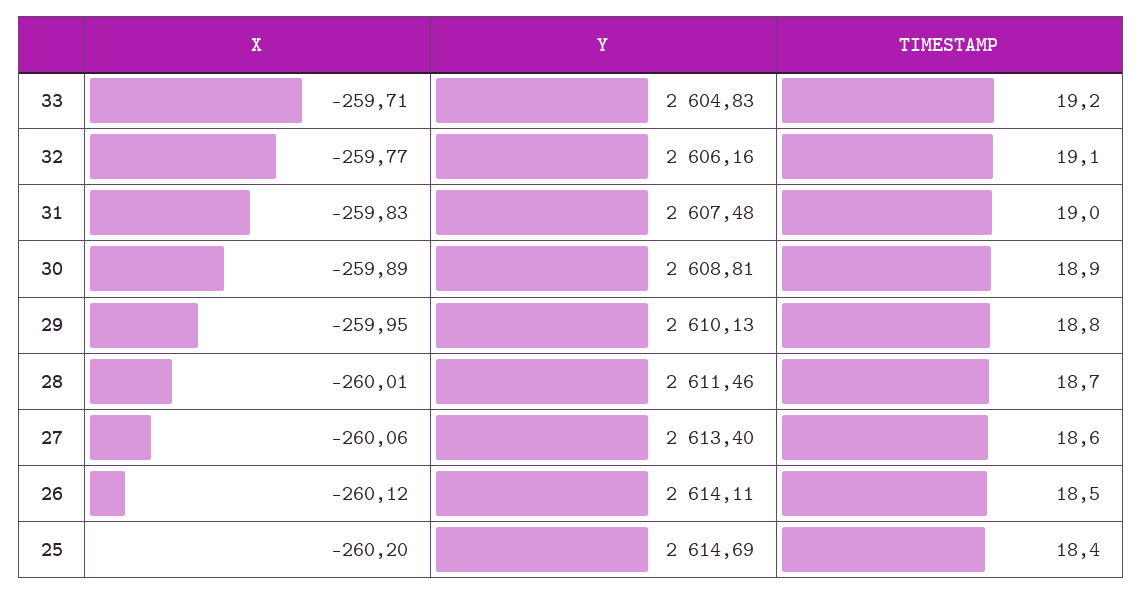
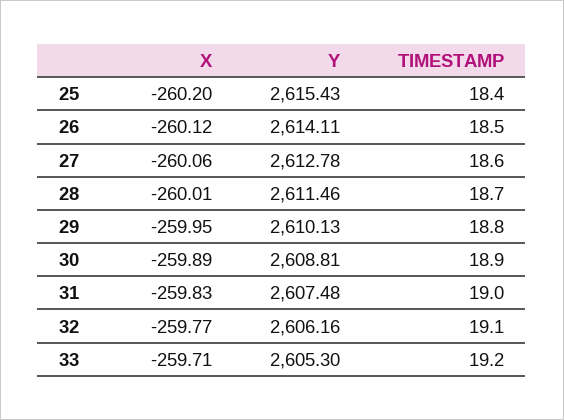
  {
    "X": {
      "33": -259.71,
      "32": -259.77,
      "31": -259.83,
      "30": -259.89,
      "29": -259.95,
      "28": -260.01,
      "27": -260.06,
      "26": -260.12,
      "25": -260.2
    },
    "Y": {
-     "33": 2604.83,
+     "33": 2605.3,
      "32": 2606.16,
      "31": 2607.48,
      "30": 2608.81,
      "29": 2610.13,
      "28": 2611.46,
-     "27": 2613.4,
+     "27": 2612.78,
      "26": 2614.11,
-     "25": 2614.69
+     "25": 2615.43
    },
    "TIMESTAMP": {
      "33": 19.2,
      "32": 19.1,
      "31": 19,
      "30": 18.9,
      "29": 18.8,
      "28": 18.7,
      "27": 18.6,
      "26": 18.5,
      "25": 18.4
    }
  }

